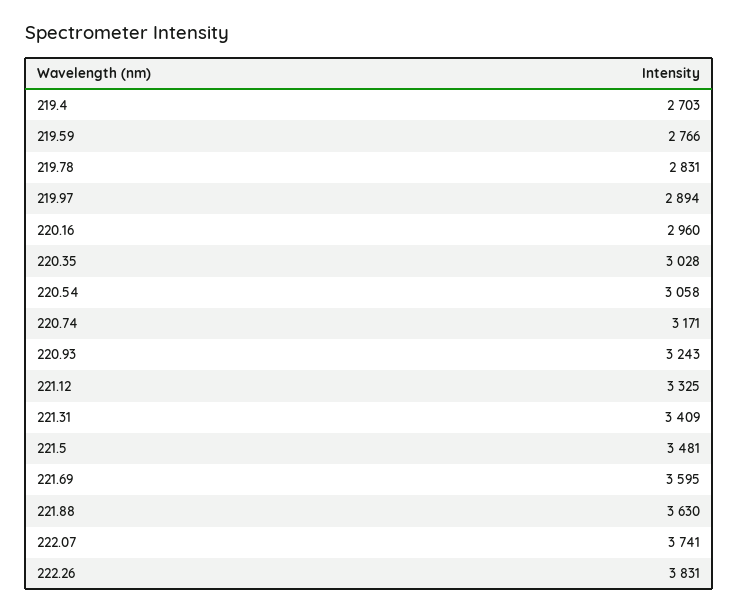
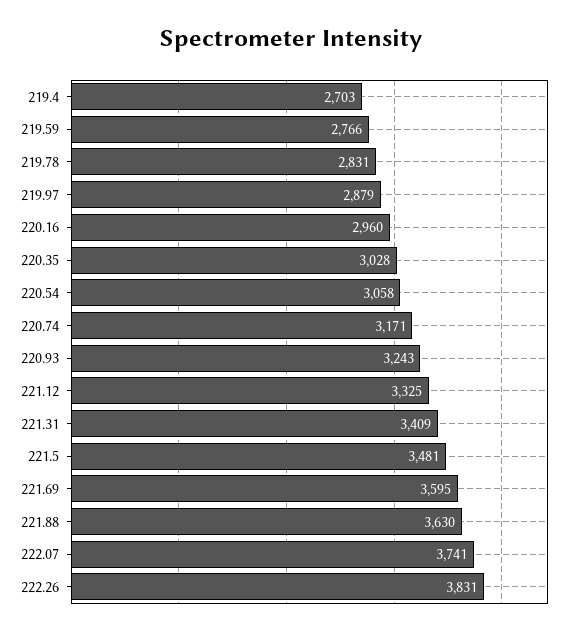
  {
    "219.4": 2703,
    "219.59": 2766,
    "219.78": 2831,
-   "219.97": 2894,
+   "219.97": 2879,
    "220.16": 2960,
    "220.35": 3028,
    "220.54": 3058,
    "220.74": 3171,
    "220.93": 3243,
    "221.12": 3325,
    "221.31": 3409,
    "221.5": 3481,
    "221.69": 3595,
    "221.88": 3630,
    "222.07": 3741,
    "222.26": 3831
  }

